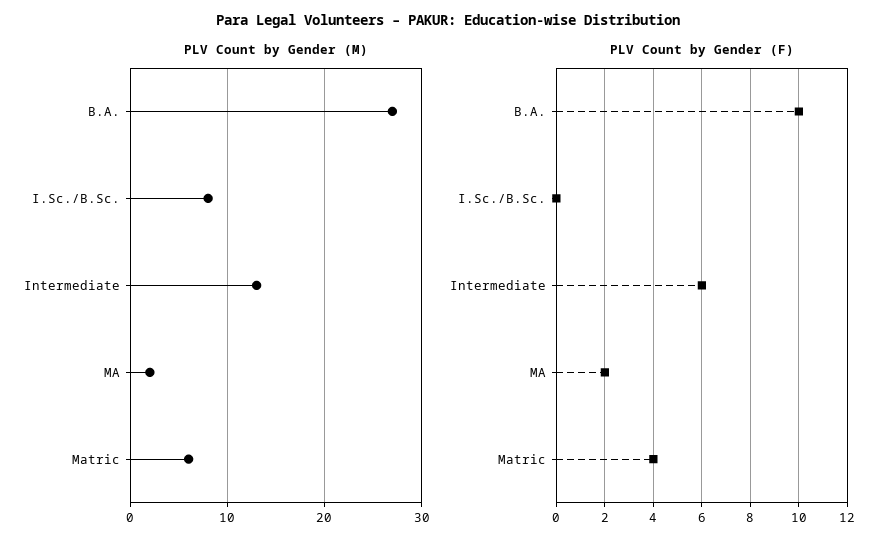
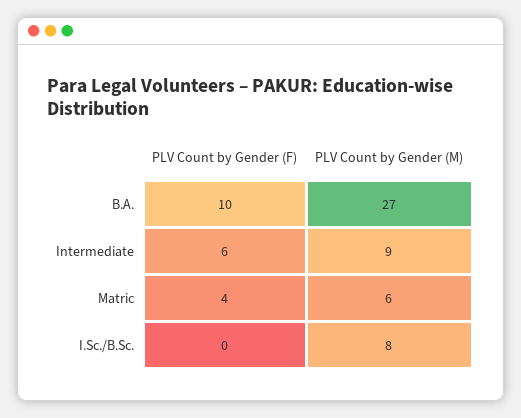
  {
    "PLV Count by Gender (M)": {
      "B.A.": 27,
      "I.Sc./B.Sc.": 8,
-     "Intermediate": 13,
+     "Intermediate": 9,
-     "MA": 2,
      "Matric": 6
    },
    "PLV Count by Gender (F)": {
      "B.A.": 10,
      "I.Sc./B.Sc.": 0,
      "Intermediate": 6,
-     "MA": 2,
      "Matric": 4
    }
  }

